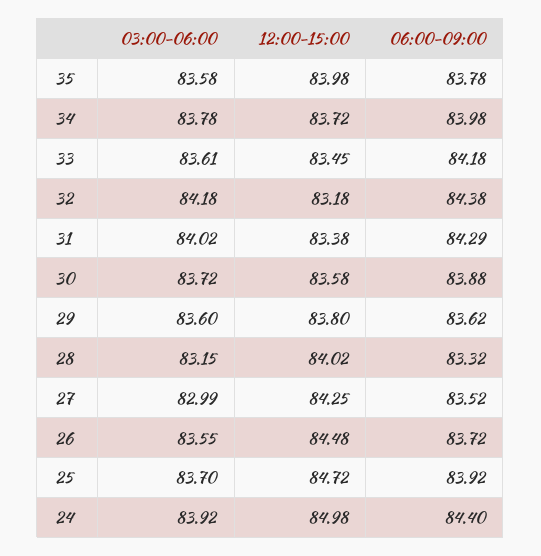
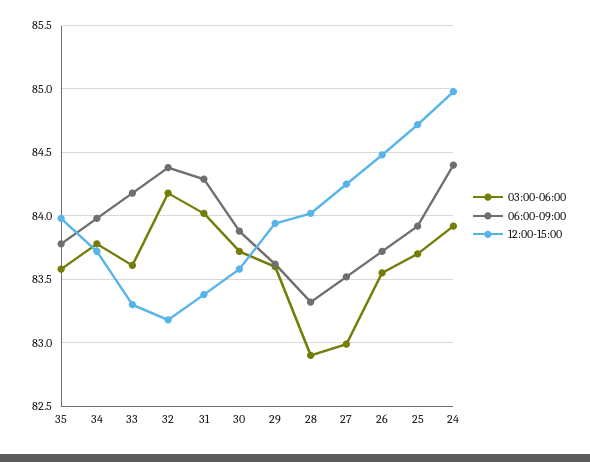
  {
    "03:00-06:00": {
      "35": 83.58,
      "34": 83.78,
      "33": 83.61,
      "32": 84.18,
      "31": 84.02,
      "30": 83.72,
      "29": 83.6,
-     "28": 83.15,
+     "28": 82.9,
      "27": 82.99,
      "26": 83.55,
      "25": 83.7,
      "24": 83.92
    },
    "12:00-15:00": {
      "35": 83.98,
      "34": 83.72,
-     "33": 83.45,
+     "33": 83.3,
      "32": 83.18,
      "31": 83.38,
      "30": 83.58,
-     "29": 83.8,
+     "29": 83.95,
      "28": 84.02,
      "27": 84.25,
      "26": 84.48,
      "25": 84.72,
      "24": 84.98
    },
    "06:00-09:00": {
      "35": 83.78,
      "34": 83.98,
      "33": 84.18,
      "32": 84.38,
      "31": 84.29,
      "30": 83.88,
      "29": 83.62,
      "28": 83.32,
      "27": 83.52,
      "26": 83.72,
      "25": 83.92,
      "24": 84.4
    }
  }

